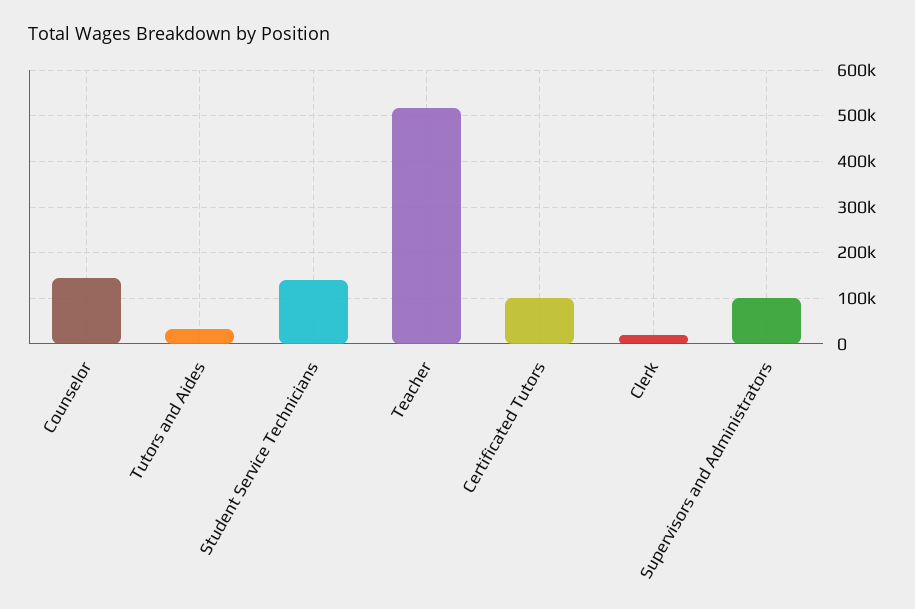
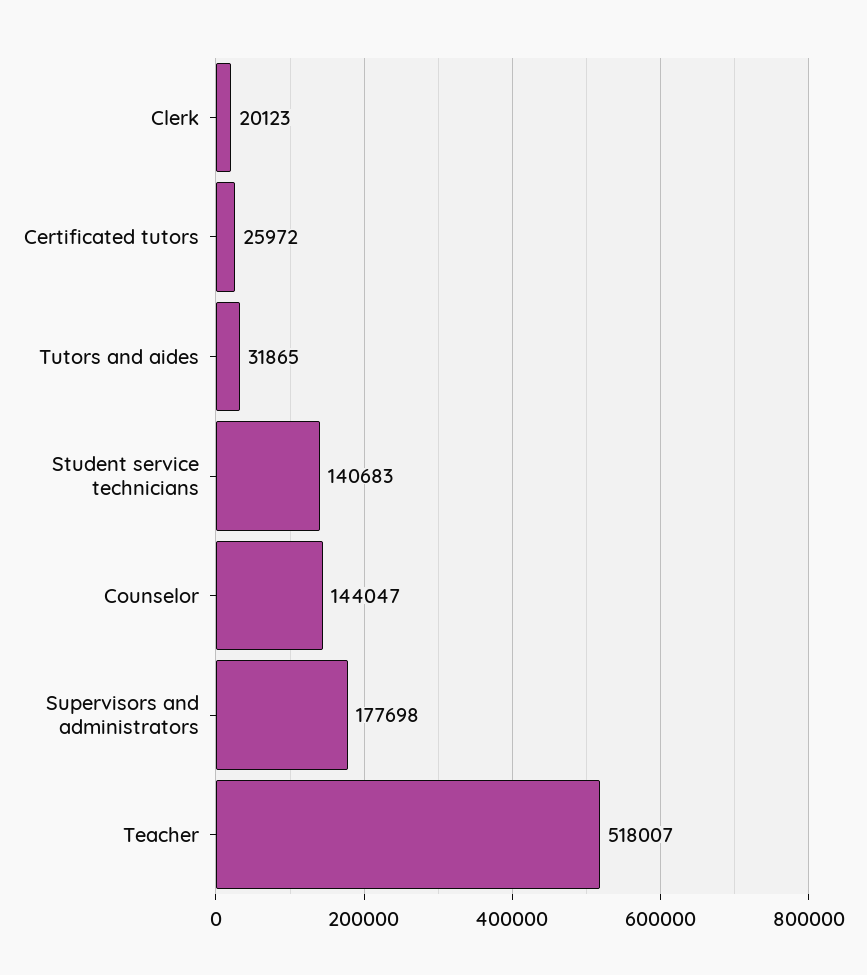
  {
    "Counselor": 144047,
    "Tutors and Aides": 31865,
    "Student Service Technicians": 140683,
    "Teacher": 518007,
-   "Certificated Tutors": 100000,
+   "Certificated Tutors": 25972,
    "Clerk": 20123,
-   "Supervisors and Administrators": 100000
+   "Supervisors and Administrators": 177698
  }

